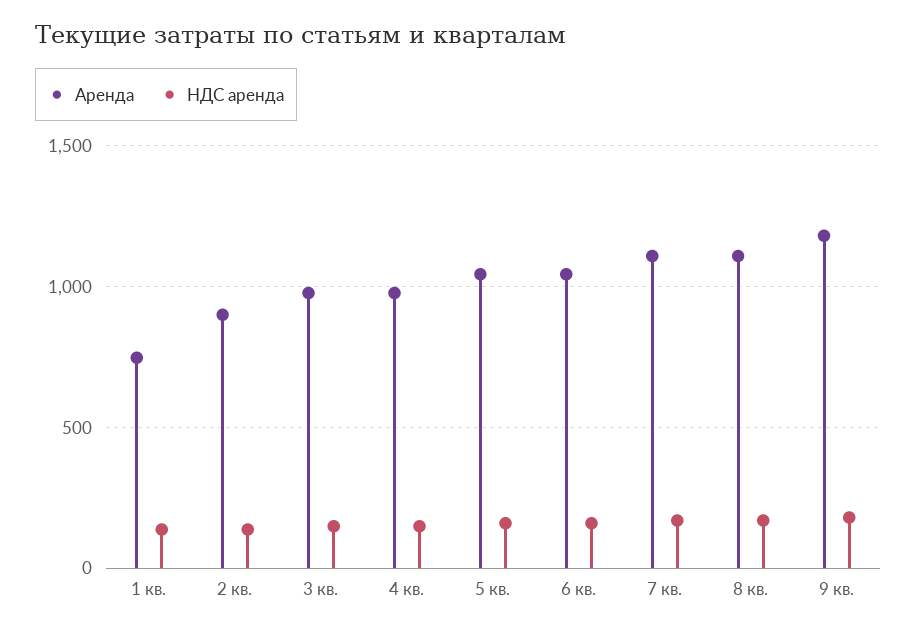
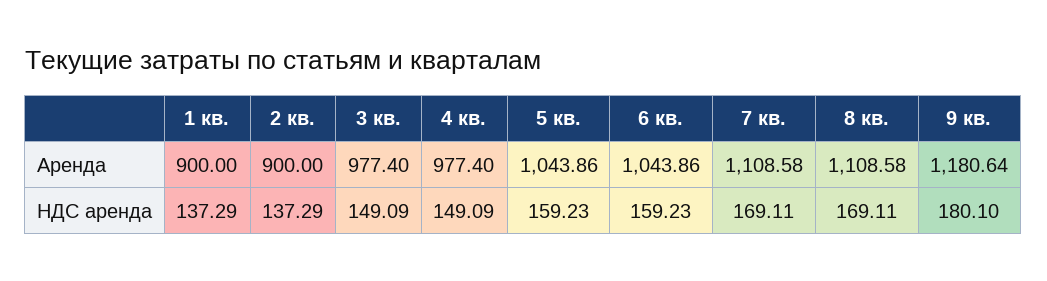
  {
    "Аренда": {
-     "1 кв.": 750,
+     "1 кв.": 900,
      "2 кв.": 900,
      "3 кв.": 977.4,
      "4 кв.": 977.4,
      "5 кв.": 1043.86,
      "6 кв.": 1043.86,
      "7 кв.": 1108.58,
      "8 кв.": 1108.58,
      "9 кв.": 1180.64
    },
    "НДС аренда": {
      "1 кв.": 137.29,
      "2 кв.": 137.29,
      "3 кв.": 149.09,
      "4 кв.": 149.09,
      "5 кв.": 159.23,
      "6 кв.": 159.23,
      "7 кв.": 169.11,
      "8 кв.": 169.11,
      "9 кв.": 180.1
    }
  }

